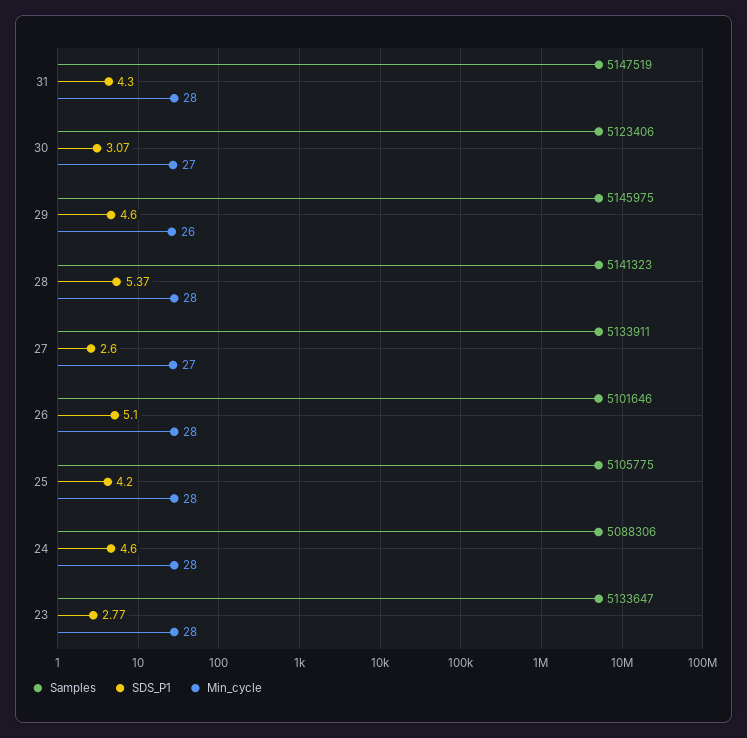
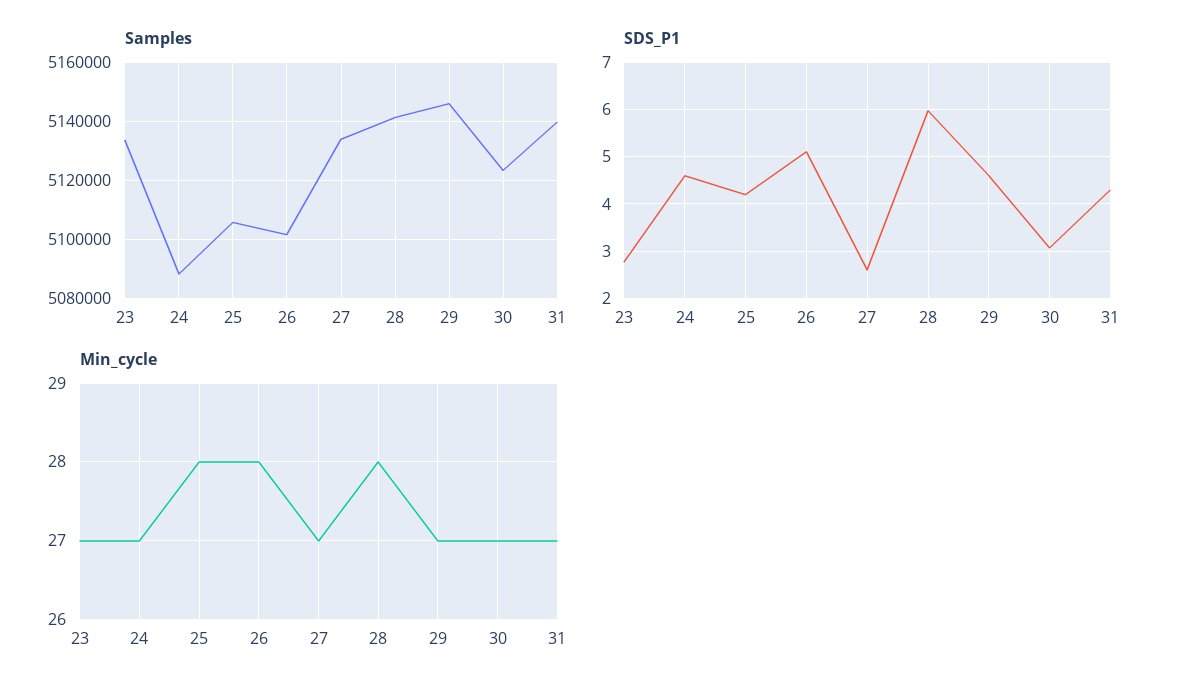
  {
    "Samples": {
-     "31": 5147519,
+     "31": 5140000,
      "30": 5123406,
      "29": 5145975,
      "28": 5141323,
      "27": 5133911,
      "26": 5101646,
      "25": 5105775,
      "24": 5088306,
      "23": 5133647
    },
    "SDS_P1": {
      "31": 4.3,
      "30": 3.07,
      "29": 4.6,
-     "28": 5.37,
+     "28": 6,
      "27": 2.6,
      "26": 5.1,
      "25": 4.2,
      "24": 4.6,
      "23": 2.77
    },
    "Min_cycle": {
-     "31": 28,
+     "31": 27,
      "30": 27,
-     "29": 26,
+     "29": 27,
      "28": 28,
      "27": 27,
      "26": 28,
      "25": 28,
-     "24": 28,
+     "24": 27,
-     "23": 28
+     "23": 27
    }
  }

